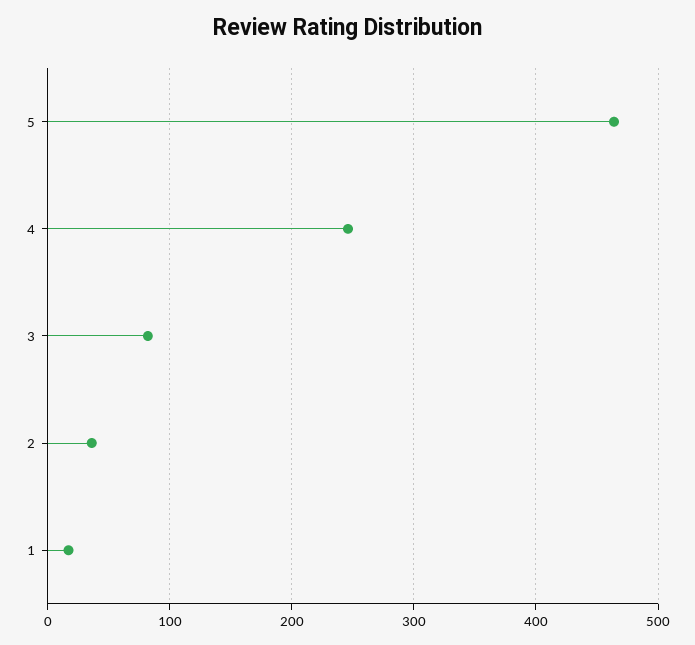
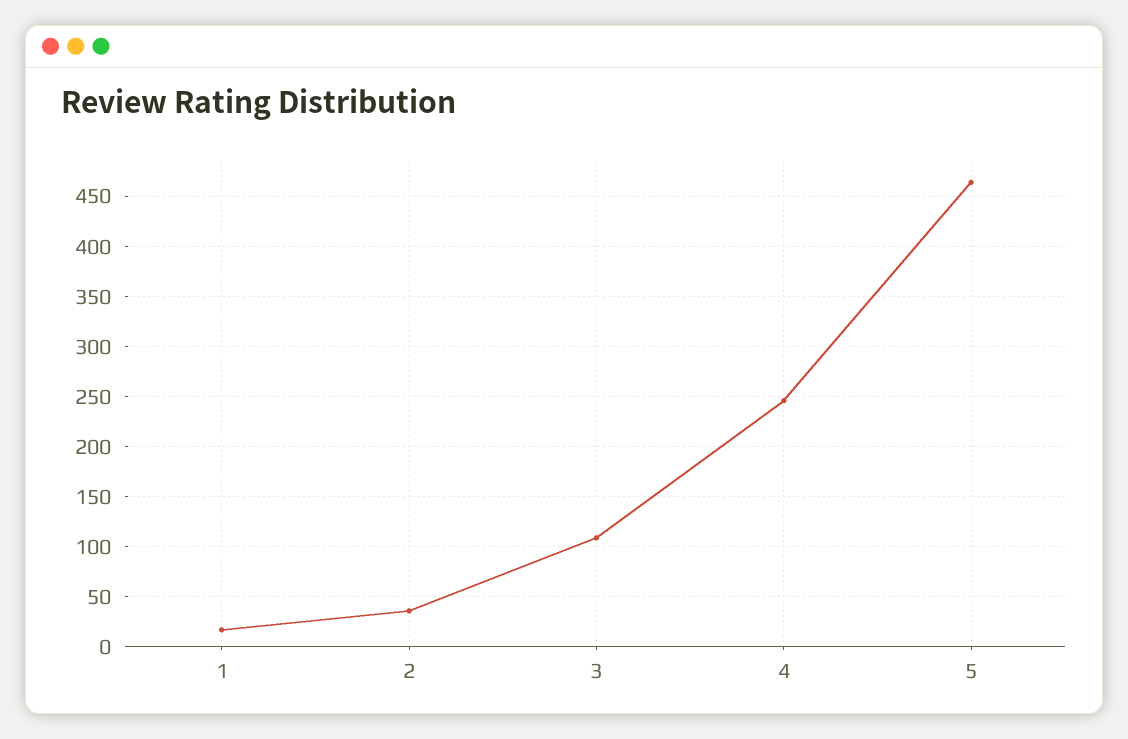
  {
    "5": 460,
    "4": 250,
-   "3": 80,
+   "3": 110,
    "2": 40,
    "1": 20
  }

